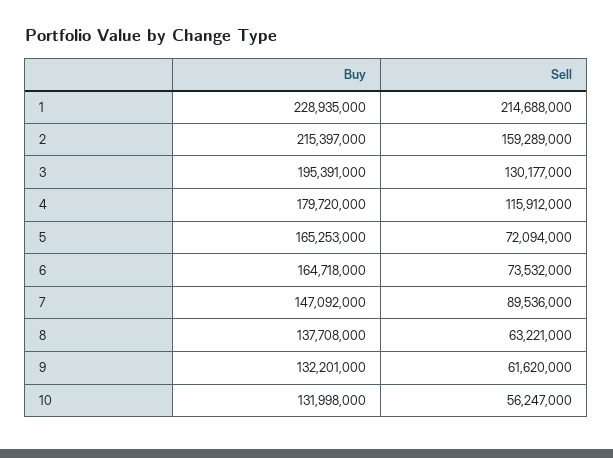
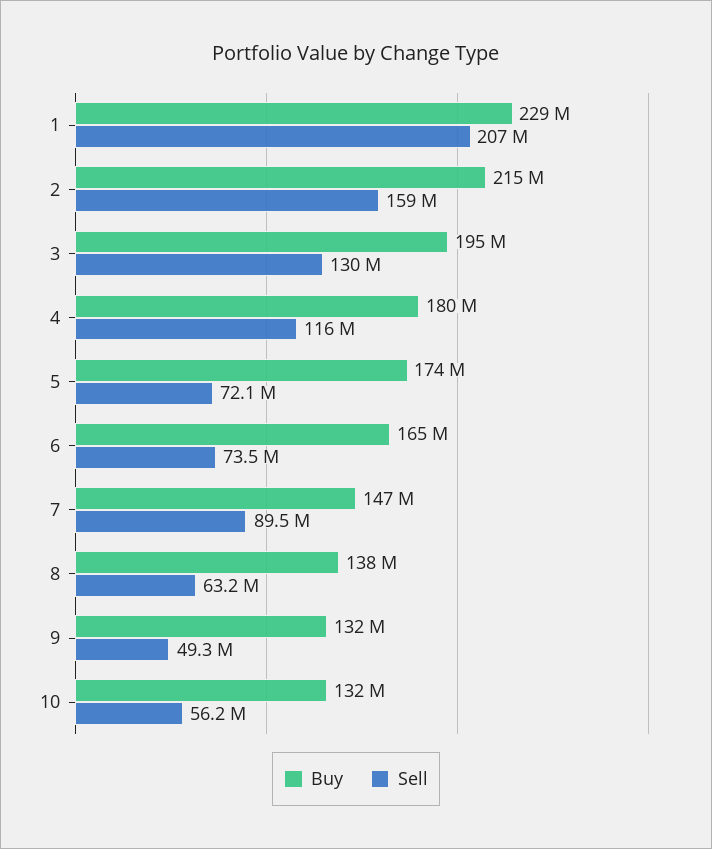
  {
    "Buy": {
      "1": 228935000,
      "2": 215397000,
      "3": 195391000,
      "4": 179720000,
-     "5": 165253000,
+     "5": 174000000,
      "6": 164718000,
      "7": 147092000,
      "8": 137708000,
      "9": 132201000,
      "10": 131998000
    },
    "Sell": {
-     "1": 214688000,
+     "1": 207000000,
      "2": 159289000,
      "3": 130177000,
      "4": 115912000,
      "5": 72094000,
      "6": 73532000,
      "7": 89536000,
      "8": 63221000,
-     "9": 61620000,
+     "9": 49300000,
      "10": 56247000
    }
  }

